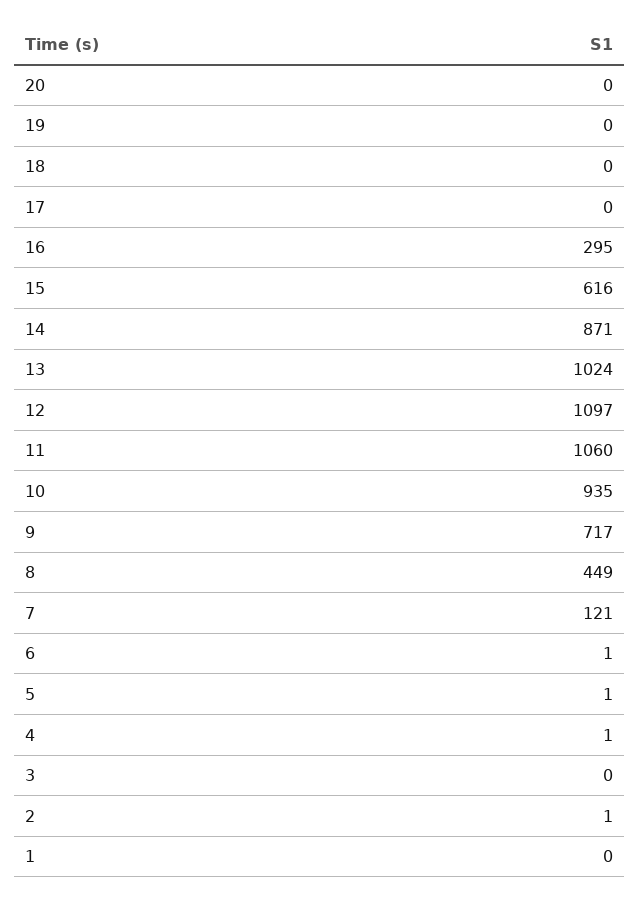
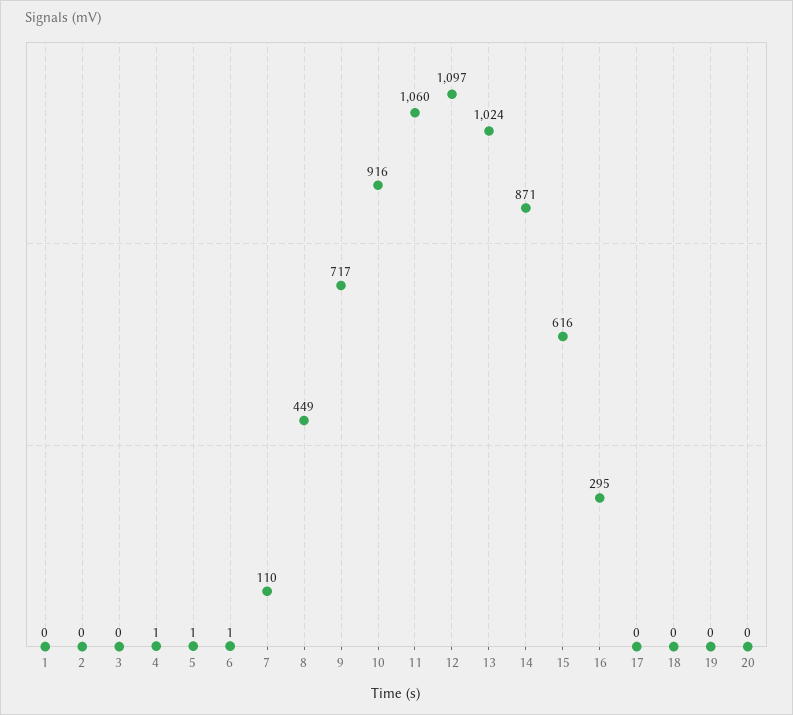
  {
    "20": 0,
    "19": 0,
    "18": 0,
    "17": 0,
    "16": 295,
    "15": 616,
    "14": 871,
    "13": 1024,
    "12": 1097,
    "11": 1060,
-   "10": 935,
+   "10": 916,
    "9": 717,
    "8": 449,
-   "7": 121,
+   "7": 110,
    "6": 1,
    "5": 1,
    "4": 1,
    "3": 0,
-   "2": 1,
+   "2": 0,
    "1": 0
  }

